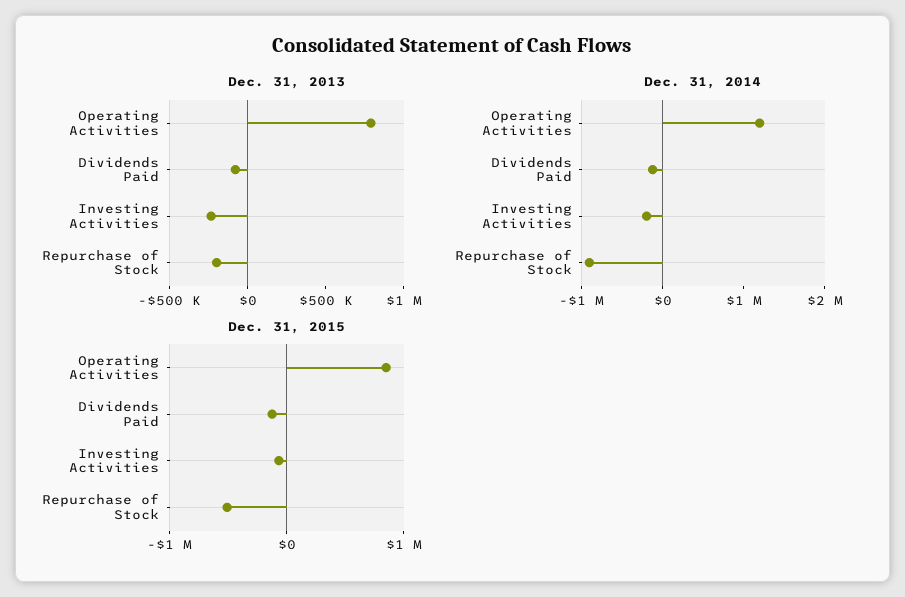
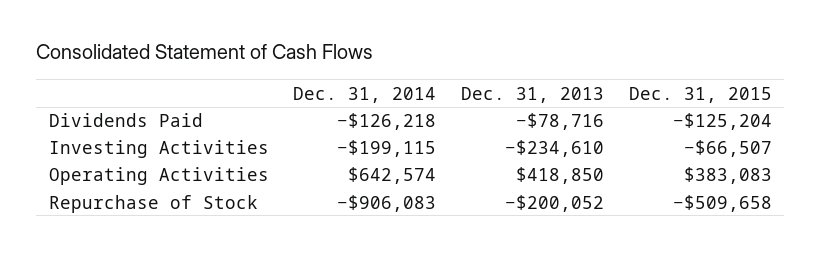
  {
    "Dec. 31, 2013": {
-     "Operating Activities": 800000,
+     "Operating Activities": 418850,
      "Dividends Paid": -78716,
      "Investing Activities": -234610,
      "Repurchase of Stock": -200052
    },
    "Dec. 31, 2014": {
-     "Operating Activities": 1200000,
+     "Operating Activities": 642574,
      "Dividends Paid": -126218,
      "Investing Activities": -199115,
      "Repurchase of Stock": -906083
    },
    "Dec. 31, 2015": {
-     "Operating Activities": 800000,
+     "Operating Activities": 383083,
      "Dividends Paid": -125204,
      "Investing Activities": -66507,
      "Repurchase of Stock": -509658
    }
  }

